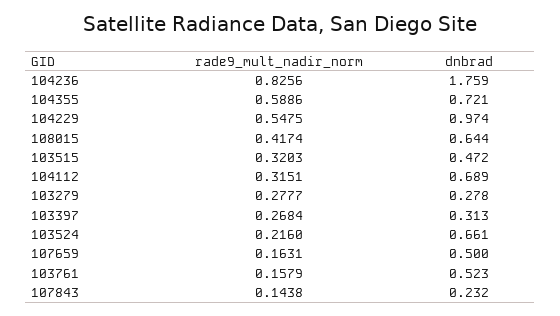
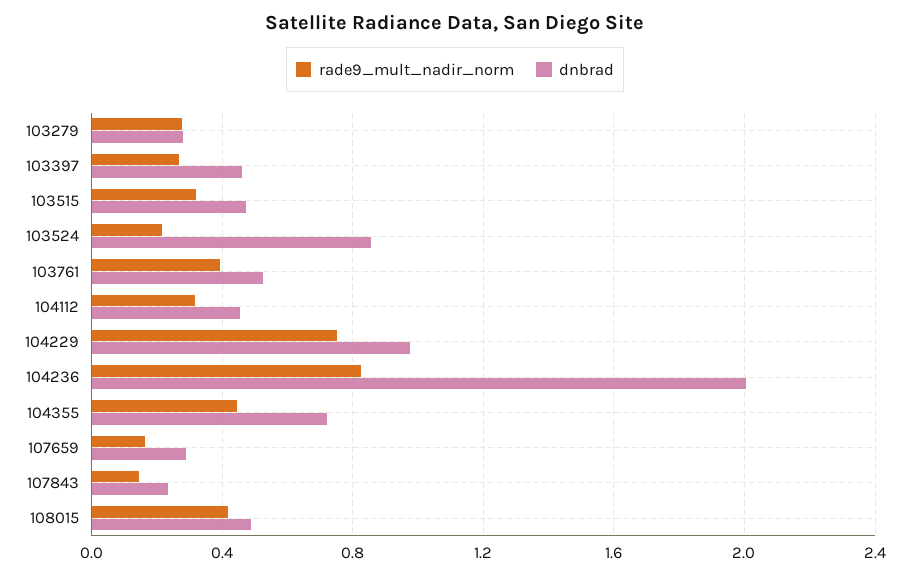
  {
    "rade9_mult_nadir_norm": {
      "104236": 0.8256,
-     "104355": 0.5886,
+     "104355": 0.45,
-     "104229": 0.5475,
+     "104229": 0.75,
      "108015": 0.4174,
      "103515": 0.3203,
      "104112": 0.3151,
      "103279": 0.2777,
      "103397": 0.2684,
      "103524": 0.216,
      "107659": 0.1631,
-     "103761": 0.1579,
+     "103761": 0.4,
      "107843": 0.1438
    },
    "dnbrad": {
-     "104236": 1.759,
+     "104236": 2,
      "104355": 0.721,
      "104229": 0.974,
-     "108015": 0.644,
+     "108015": 0.5,
      "103515": 0.472,
-     "104112": 0.689,
+     "104112": 0.45,
      "103279": 0.278,
-     "103397": 0.313,
+     "103397": 0.45,
-     "103524": 0.661,
+     "103524": 0.85,
-     "107659": 0.5,
+     "107659": 0.3,
      "103761": 0.523,
      "107843": 0.232
    }
  }

